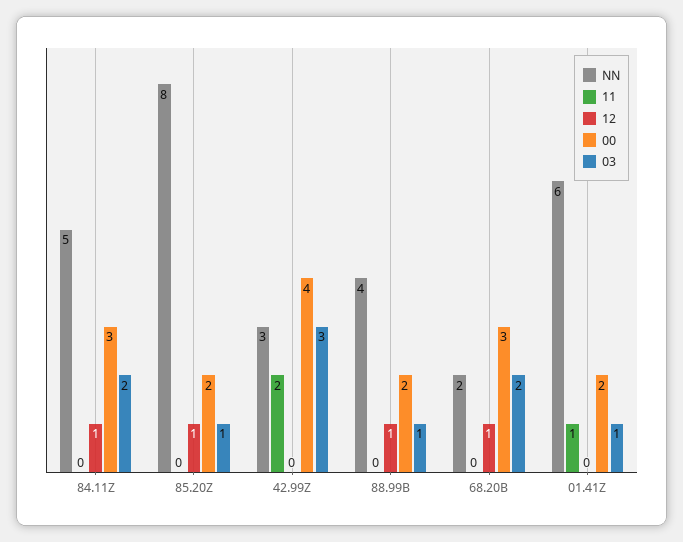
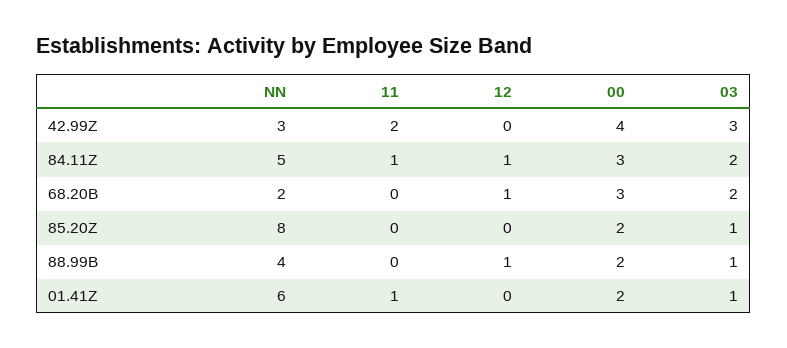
  {
    "NN": {
      "84.11Z": 5,
      "85.20Z": 8,
      "42.99Z": 3,
      "88.99B": 4,
      "68.20B": 2,
      "01.41Z": 6
    },
    "11": {
-     "84.11Z": 0,
+     "84.11Z": 1,
      "85.20Z": 0,
      "42.99Z": 2,
      "88.99B": 0,
      "68.20B": 0,
      "01.41Z": 1
    },
    "12": {
      "84.11Z": 1,
-     "85.20Z": 1,
+     "85.20Z": 0,
      "42.99Z": 0,
      "88.99B": 1,
      "68.20B": 1,
      "01.41Z": 0
    },
    "00": {
      "84.11Z": 3,
      "85.20Z": 2,
      "42.99Z": 4,
      "88.99B": 2,
      "68.20B": 3,
      "01.41Z": 2
    },
    "03": {
      "84.11Z": 2,
      "85.20Z": 1,
      "42.99Z": 3,
      "88.99B": 1,
      "68.20B": 2,
      "01.41Z": 1
    }
  }

